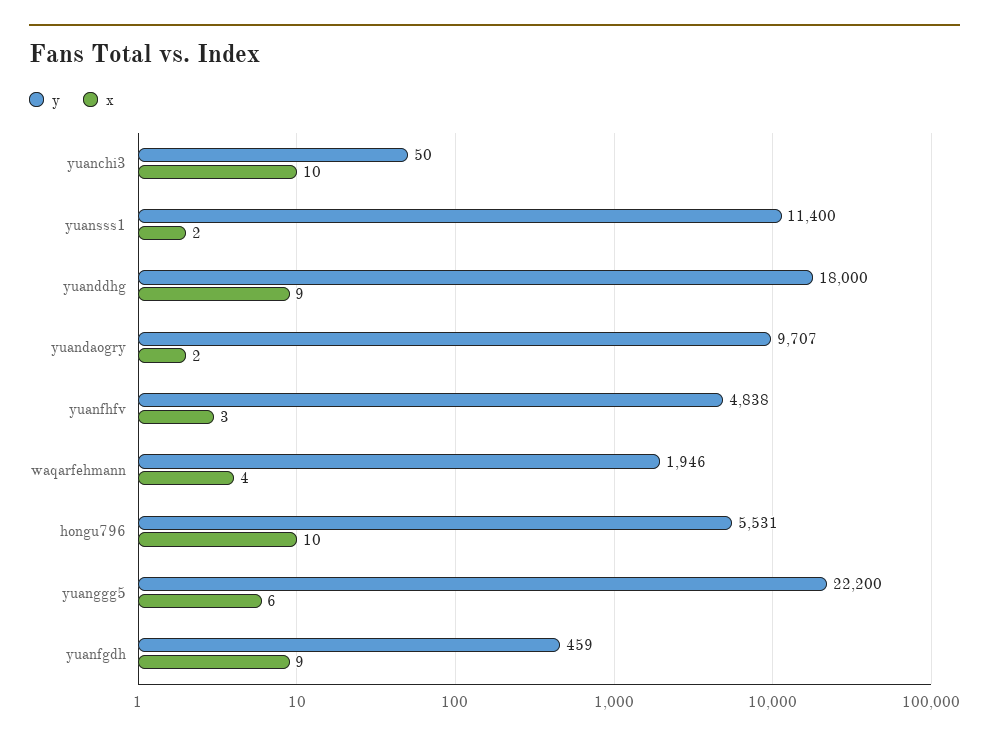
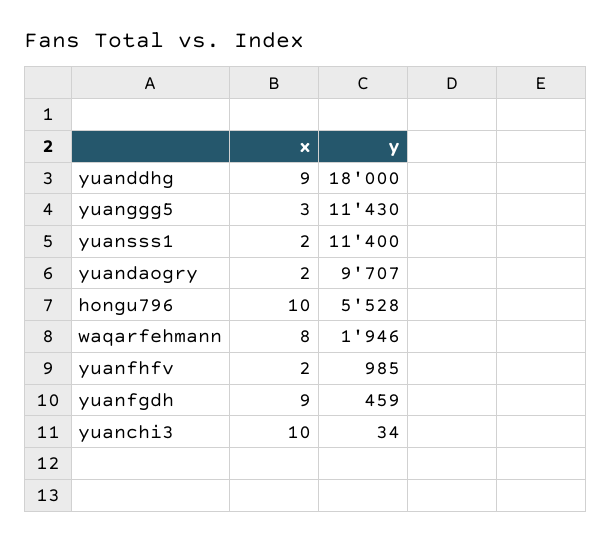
  {
    "y": {
-     "yuanchi3": 50,
+     "yuanchi3": 34,
      "yuansss1": 11400,
      "yuanddhg": 18000,
      "yuandaogry": 9707,
-     "yuanfhfv": 4838,
+     "yuanfhfv": 985,
      "waqarfehmann": 1946,
-     "hongu796": 5531,
+     "hongu796": 5528,
-     "yuanggg5": 22200,
+     "yuanggg5": 11430,
      "yuanfgdh": 459
    },
    "x": {
      "yuanchi3": 10,
      "yuansss1": 2,
      "yuanddhg": 9,
      "yuandaogry": 2,
-     "yuanfhfv": 3,
+     "yuanfhfv": 2,
-     "waqarfehmann": 4,
+     "waqarfehmann": 8,
      "hongu796": 10,
-     "yuanggg5": 6,
+     "yuanggg5": 3,
      "yuanfgdh": 9
    }
  }

